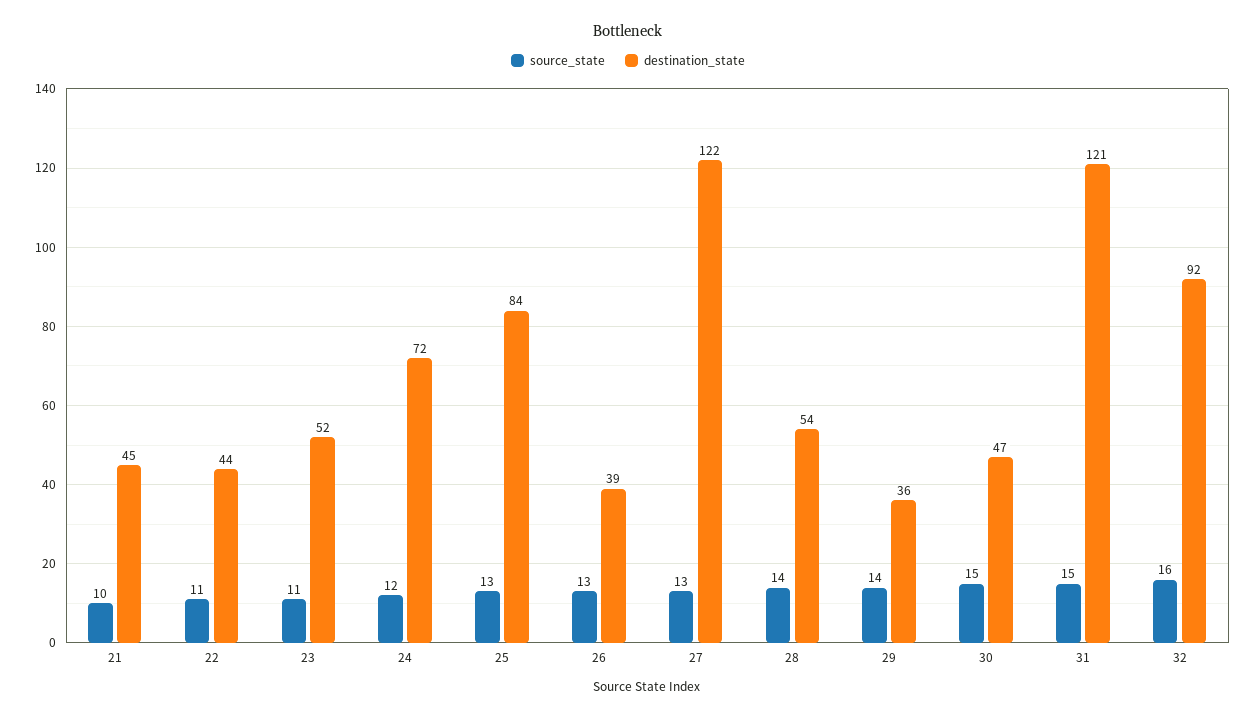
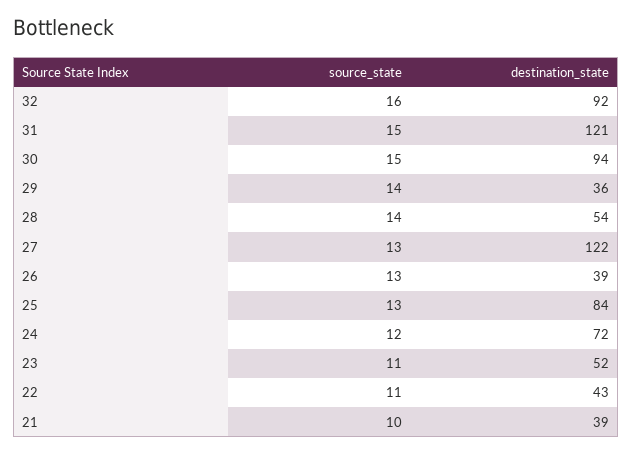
  {
    "source_state": {
      "21": 10,
      "22": 11,
      "23": 11,
      "24": 12,
      "25": 13,
      "26": 13,
      "27": 13,
      "28": 14,
      "29": 14,
      "30": 15,
      "31": 15,
      "32": 16
    },
    "destination_state": {
-     "21": 45,
+     "21": 39,
-     "22": 44,
+     "22": 43,
      "23": 52,
      "24": 72,
      "25": 84,
      "26": 39,
      "27": 122,
      "28": 54,
      "29": 36,
-     "30": 47,
+     "30": 94,
      "31": 121,
      "32": 92
    }
  }

